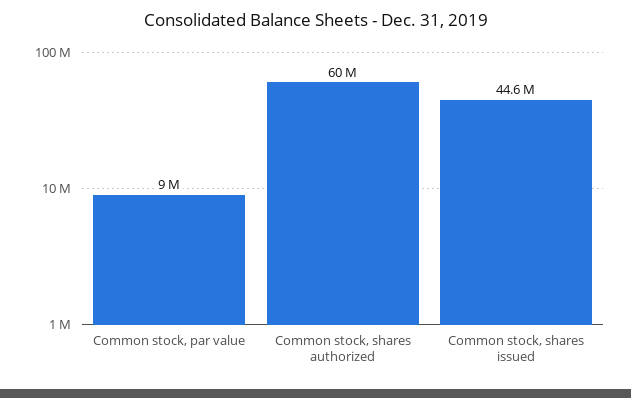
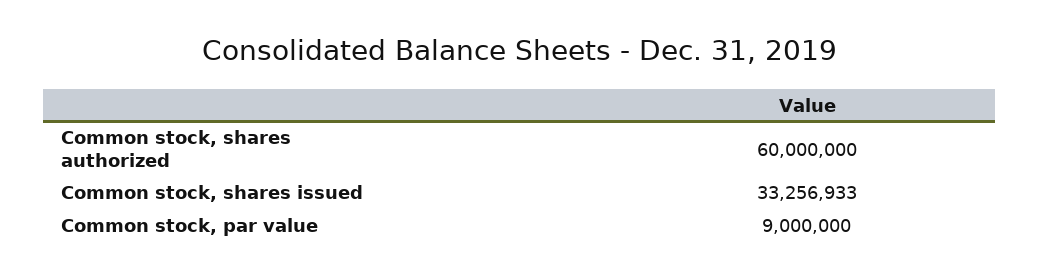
  {
    "Common stock, par value": 9000000,
    "Common stock, shares authorized": 60000000,
-   "Common stock, shares issued": 44600000
+   "Common stock, shares issued": 33256933
  }

